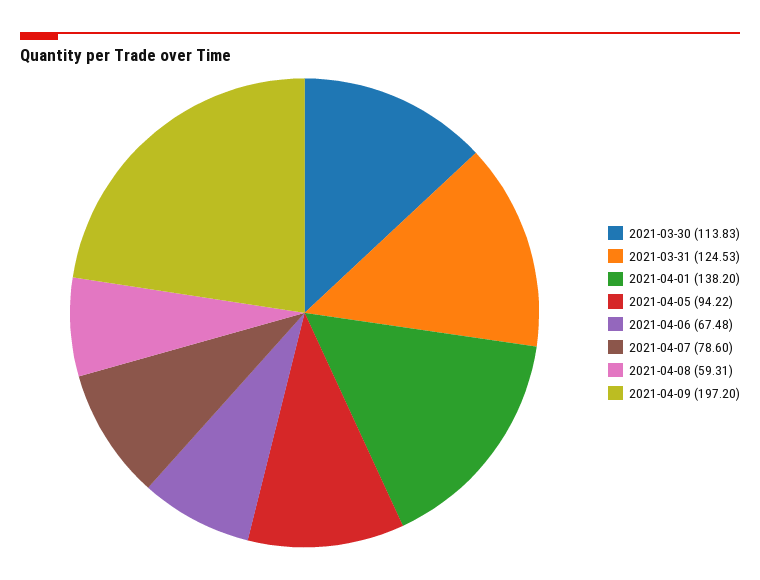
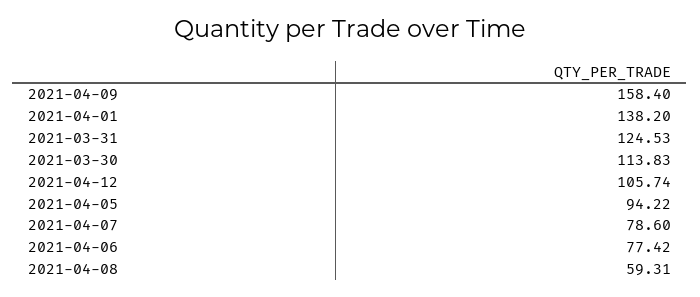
  {
    "2021-03-30": 113.83,
    "2021-03-31": 124.53,
    "2021-04-01": 138.2,
    "2021-04-05": 94.22,
-   "2021-04-06": 67.48,
+   "2021-04-06": 77.42,
    "2021-04-07": 78.6,
    "2021-04-08": 59.31,
-   "2021-04-09": 197.2
+   "2021-04-09": 158.4,
+   "2021-04-12": 105.74
  }

